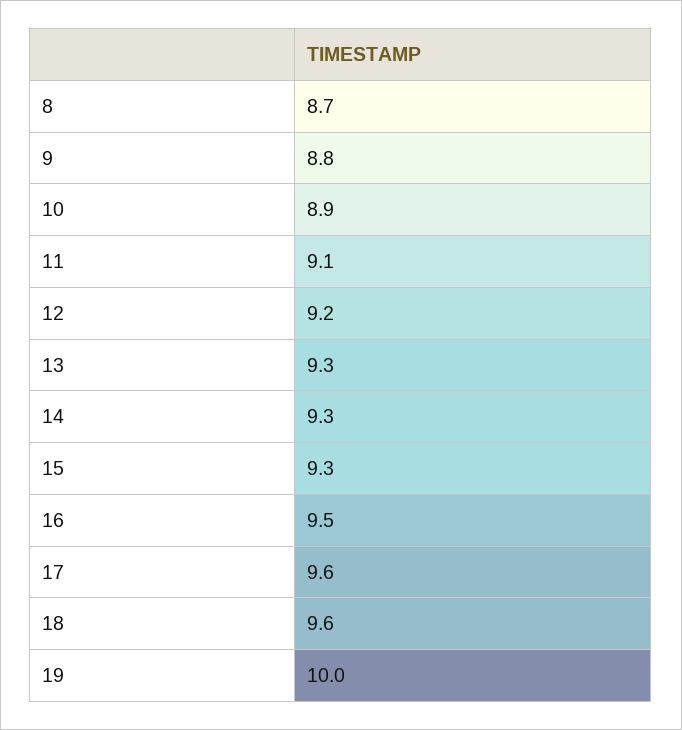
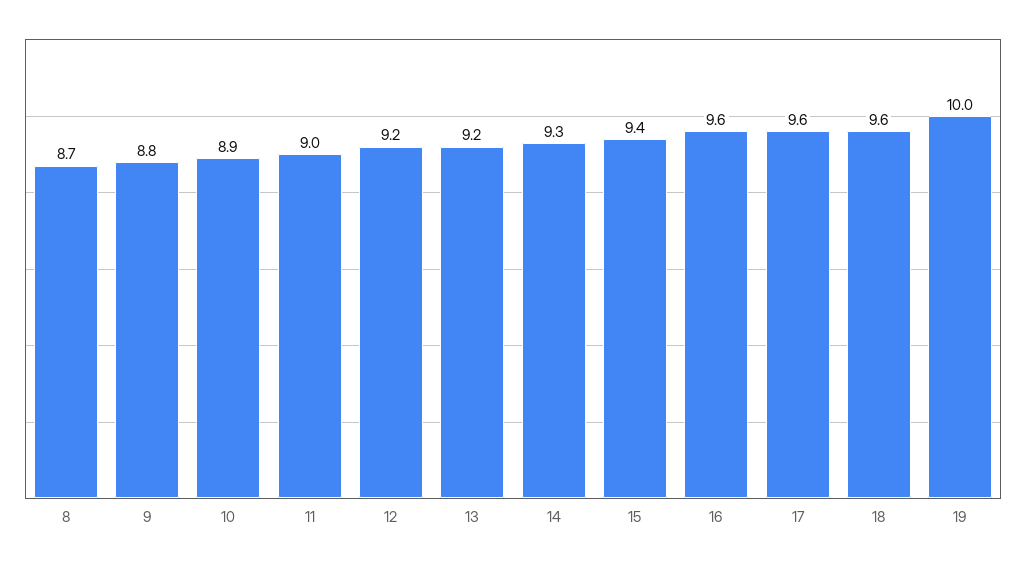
  {
    "8": 8.7,
    "9": 8.8,
    "10": 8.9,
-   "11": 9.1,
+   "11": 9,
    "12": 9.2,
-   "13": 9.3,
+   "13": 9.2,
    "14": 9.3,
-   "15": 9.3,
+   "15": 9.4,
-   "16": 9.5,
+   "16": 9.6,
    "17": 9.6,
    "18": 9.6,
    "19": 10
  }

